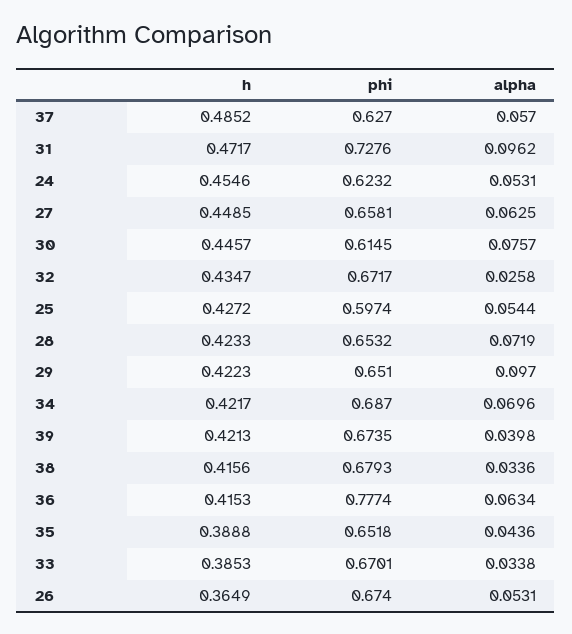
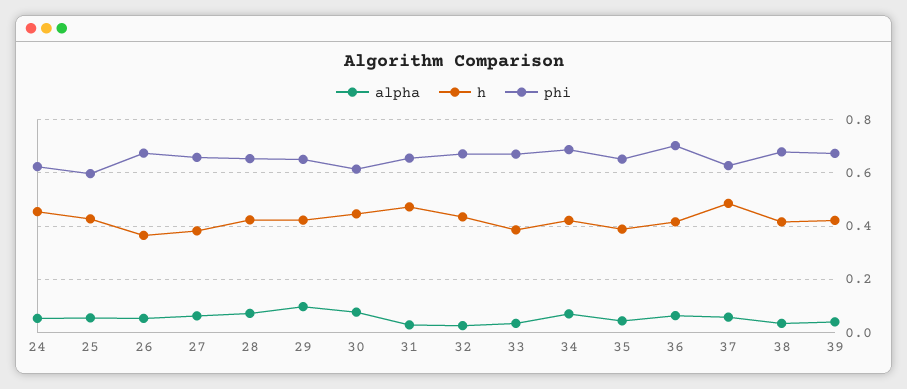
  {
    "h": {
      "37": 0.4852,
      "31": 0.4717,
      "24": 0.4546,
-     "27": 0.4485,
+     "27": 0.375,
      "30": 0.4457,
      "32": 0.4347,
      "25": 0.4272,
      "28": 0.4233,
      "29": 0.4223,
      "34": 0.4217,
      "39": 0.4213,
      "38": 0.4156,
      "36": 0.4153,
      "35": 0.3888,
      "33": 0.3853,
      "26": 0.3649
    },
    "phi": {
      "37": 0.627,
-     "31": 0.7276,
+     "31": 0.65,
      "24": 0.6232,
      "27": 0.6581,
      "30": 0.6145,
      "32": 0.6717,
      "25": 0.5974,
      "28": 0.6532,
      "29": 0.651,
      "34": 0.687,
      "39": 0.6735,
      "38": 0.6793,
-     "36": 0.7774,
+     "36": 0.7,
      "35": 0.6518,
      "33": 0.6701,
      "26": 0.674
    },
    "alpha": {
      "37": 0.057,
-     "31": 0.0962,
+     "31": 0.025,
      "24": 0.0531,
      "27": 0.0625,
      "30": 0.0757,
      "32": 0.0258,
      "25": 0.0544,
      "28": 0.0719,
      "29": 0.097,
      "34": 0.0696,
      "39": 0.0398,
      "38": 0.0336,
      "36": 0.0634,
      "35": 0.0436,
      "33": 0.0338,
      "26": 0.0531
    }
  }

